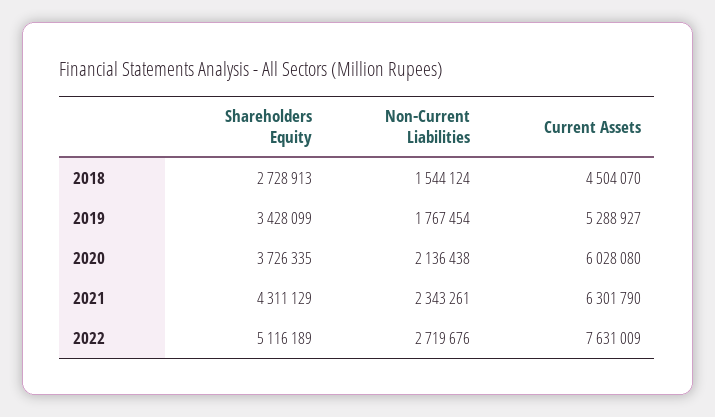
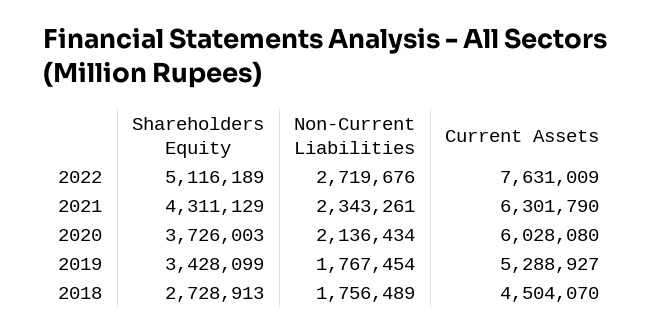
  {
    "Shareholders Equity": {
      "2018": 2728913,
      "2019": 3428099,
-     "2020": 3726335,
+     "2020": 3726003,
      "2021": 4311129,
      "2022": 5116189
    },
    "Non-Current Liabilities": {
-     "2018": 1544124,
+     "2018": 1756489,
      "2019": 1767454,
-     "2020": 2136438,
+     "2020": 2136434,
      "2021": 2343261,
      "2022": 2719676
    },
    "Current Assets": {
      "2018": 4504070,
      "2019": 5288927,
      "2020": 6028080,
      "2021": 6301790,
      "2022": 7631009
    }
  }

